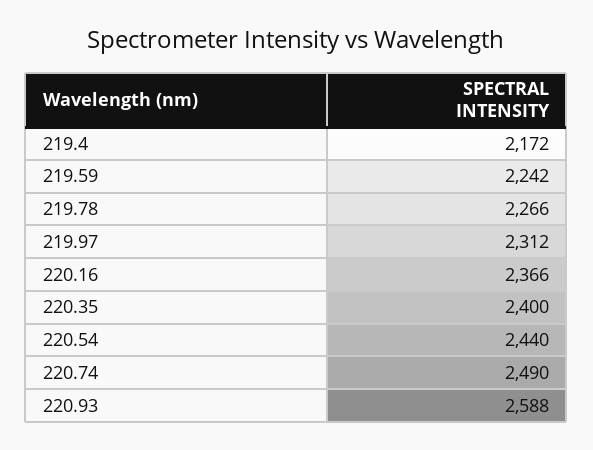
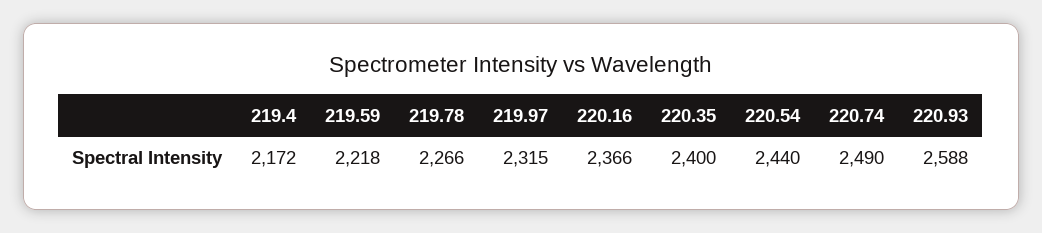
  {
    "219.4": 2172,
-   "219.59": 2242,
+   "219.59": 2218,
    "219.78": 2266,
-   "219.97": 2312,
+   "219.97": 2315,
    "220.16": 2366,
    "220.35": 2400,
    "220.54": 2440,
    "220.74": 2490,
    "220.93": 2588
  }

